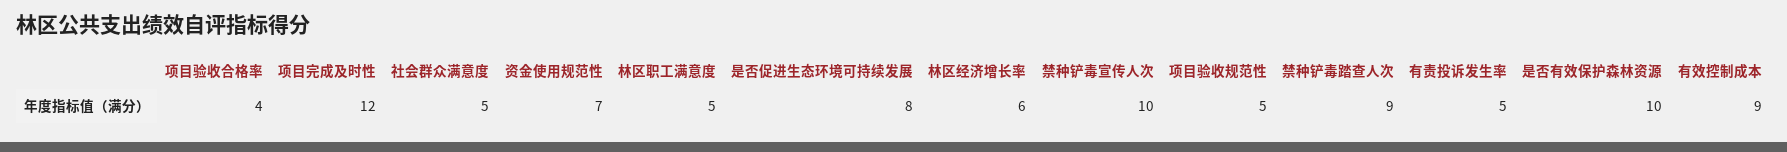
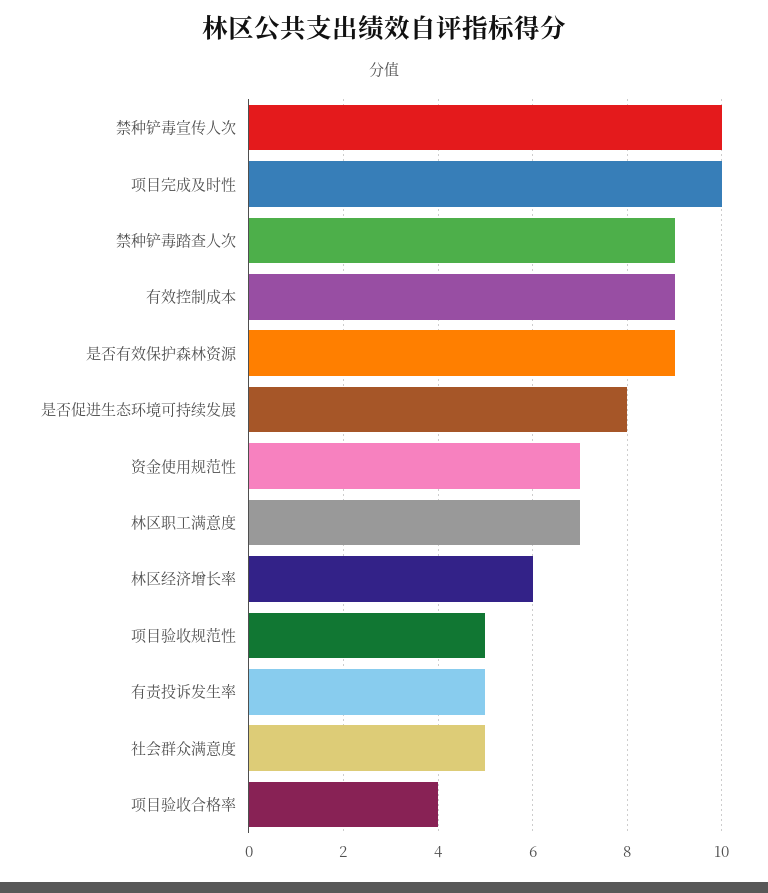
  {
    "项目验收合格率": 4,
-   "项目完成及时性": 12,
+   "项目完成及时性": 10,
    "社会群众满意度": 5,
    "资金使用规范性": 7,
-   "林区职工满意度": 5,
+   "林区职工满意度": 7,
    "是否促进生态环境可持续发展": 8,
    "林区经济增长率": 6,
    "禁种铲毒宣传人次": 10,
    "项目验收规范性": 5,
    "禁种铲毒踏查人次": 9,
    "有责投诉发生率": 5,
-   "是否有效保护森林资源": 10,
+   "是否有效保护森林资源": 9,
    "有效控制成本": 9
  }

